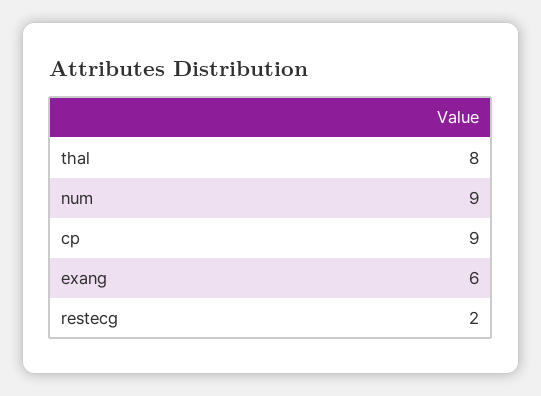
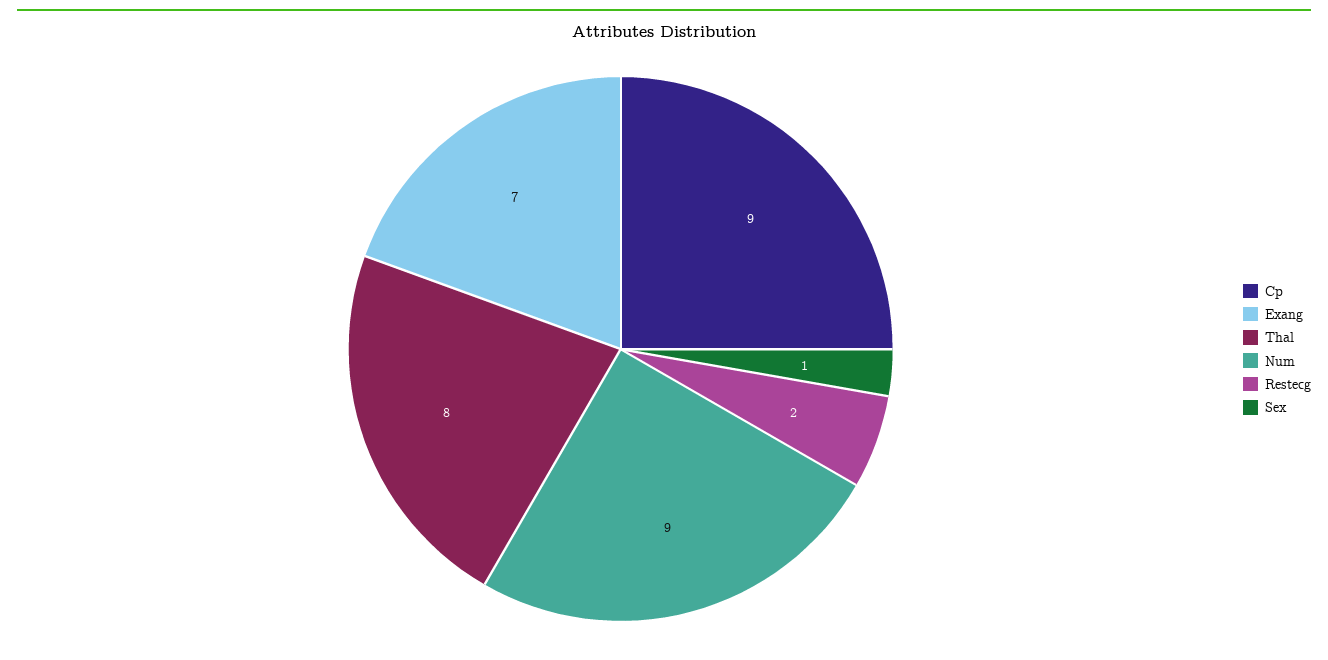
  {
    "thal": 8,
    "num": 9,
    "cp": 9,
-   "exang": 6,
+   "exang": 7,
-   "restecg": 2
+   "restecg": 2,
+   "Sex": 1
  }

